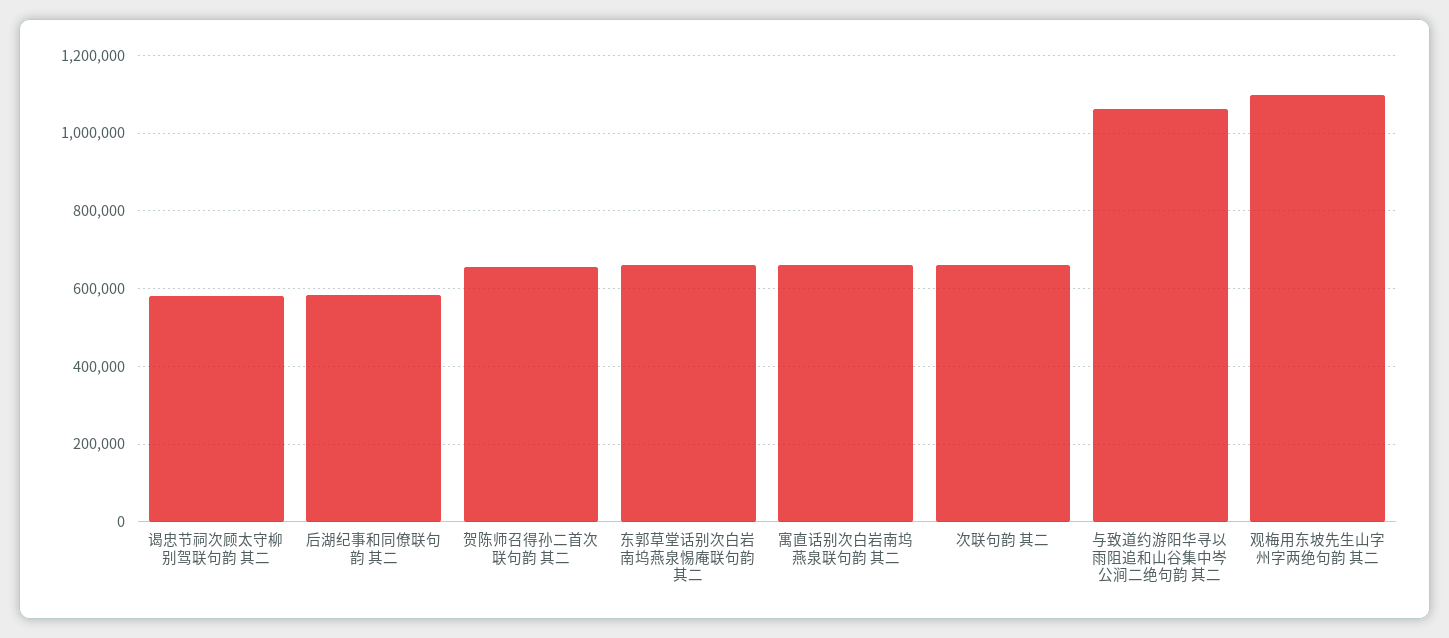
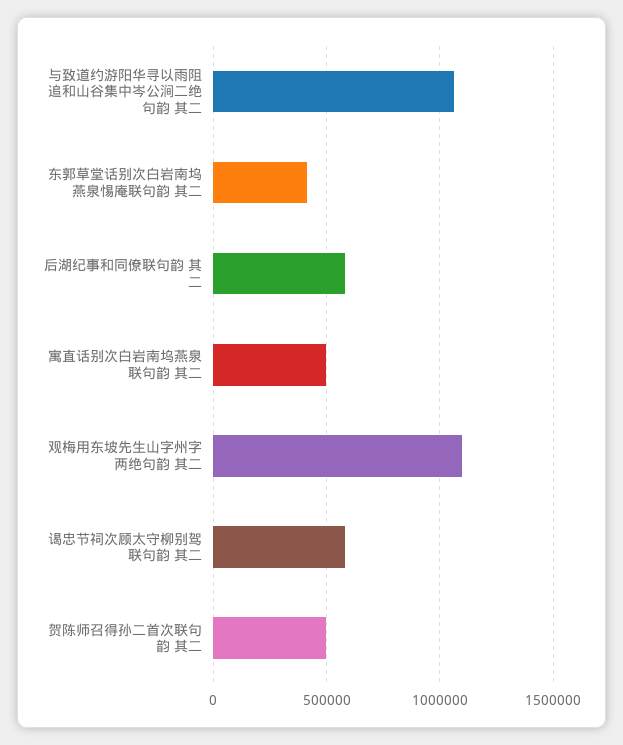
  {
    "谒忠节祠次顾太守柳别驾联句韵 其二": 580000,
    "后湖纪事和同僚联句韵 其二": 580000,
-   "贺陈师召得孙二首次联句韵 其二": 660000,
+   "贺陈师召得孙二首次联句韵 其二": 500000,
-   "东郭草堂话别次白岩南坞燕泉惕庵联句韵 其二": 660000,
+   "东郭草堂话别次白岩南坞燕泉惕庵联句韵 其二": 400000,
-   "寓直话别次白岩南坞燕泉联句韵 其二": 660000,
+   "寓直话别次白岩南坞燕泉联句韵 其二": 500000,
-   "次联句韵 其二": 660000,
    "与致道约游阳华寻以雨阻追和山谷集中岑公涧二绝句韵 其二": 1060000,
    "观梅用东坡先生山字州字两绝句韵 其二": 1100000
  }

